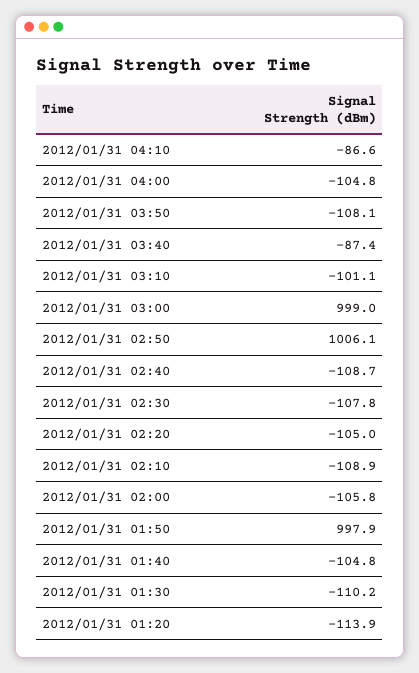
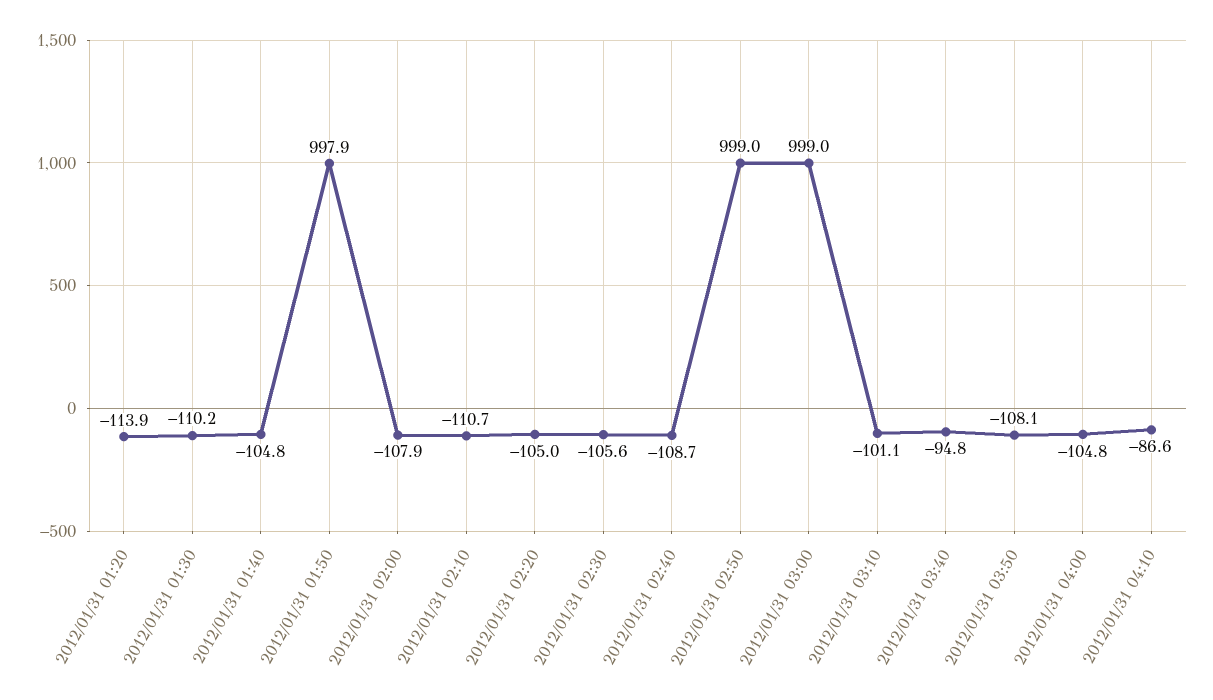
  {
    "2012/01/31 04:10": -86.6,
    "2012/01/31 04:00": -104.8,
    "2012/01/31 03:50": -108.1,
-   "2012/01/31 03:40": -87.4,
+   "2012/01/31 03:40": -94.8,
    "2012/01/31 03:10": -101.1,
    "2012/01/31 03:00": 999,
-   "2012/01/31 02:50": 1006.1,
+   "2012/01/31 02:50": 999,
    "2012/01/31 02:40": -108.7,
-   "2012/01/31 02:30": -107.8,
+   "2012/01/31 02:30": -105.6,
    "2012/01/31 02:20": -105,
-   "2012/01/31 02:10": -108.9,
+   "2012/01/31 02:10": -110.7,
-   "2012/01/31 02:00": -105.8,
+   "2012/01/31 02:00": -107.9,
    "2012/01/31 01:50": 997.9,
    "2012/01/31 01:40": -104.8,
    "2012/01/31 01:30": -110.2,
    "2012/01/31 01:20": -113.9
  }

